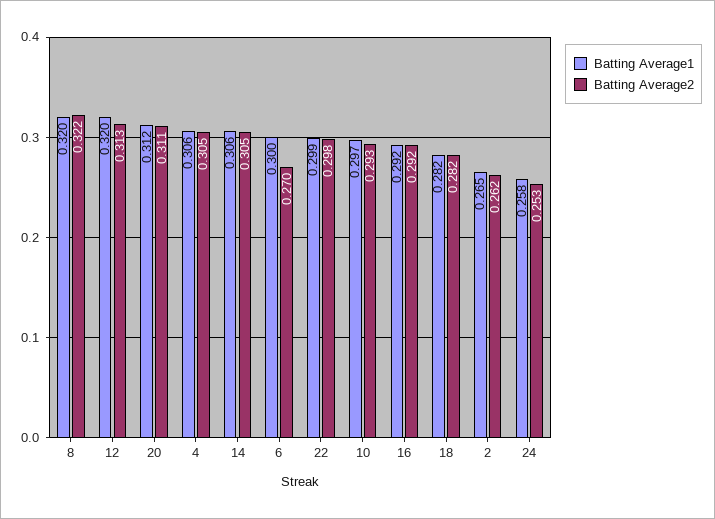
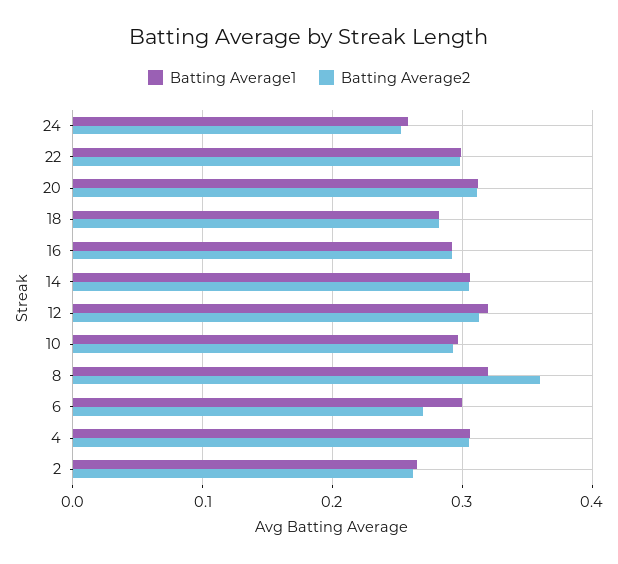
  {
    "Batting Average1": {
      "8": 0.32,
      "12": 0.32,
      "20": 0.312,
      "4": 0.306,
      "14": 0.306,
      "6": 0.3,
      "22": 0.299,
      "10": 0.297,
      "16": 0.292,
      "18": 0.282,
      "2": 0.265,
      "24": 0.258
    },
    "Batting Average2": {
-     "8": 0.322,
+     "8": 0.36,
      "12": 0.313,
      "20": 0.311,
      "4": 0.305,
      "14": 0.305,
      "6": 0.27,
      "22": 0.298,
      "10": 0.293,
      "16": 0.292,
      "18": 0.282,
      "2": 0.262,
      "24": 0.253
    }
  }

